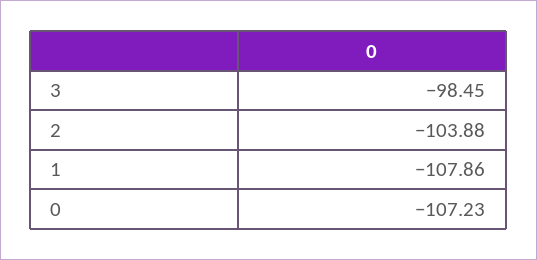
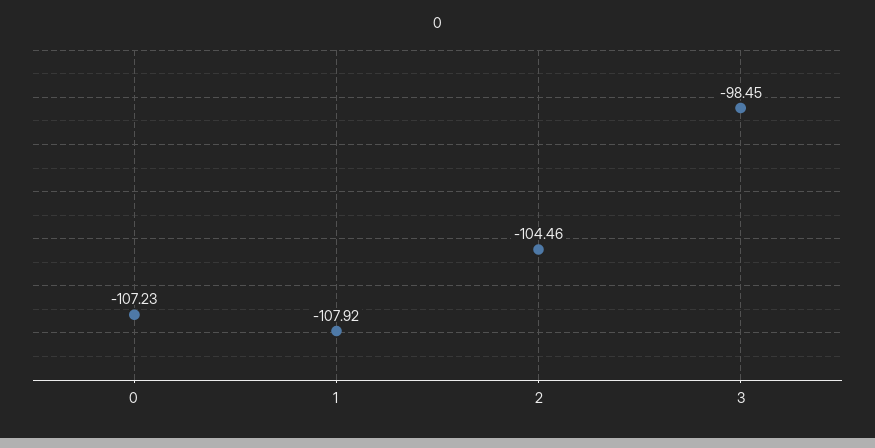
  {
    "3": -98.45,
-   "2": -103.88,
+   "2": -104.46,
-   "1": -107.86,
+   "1": -107.92,
    "0": -107.23
  }

